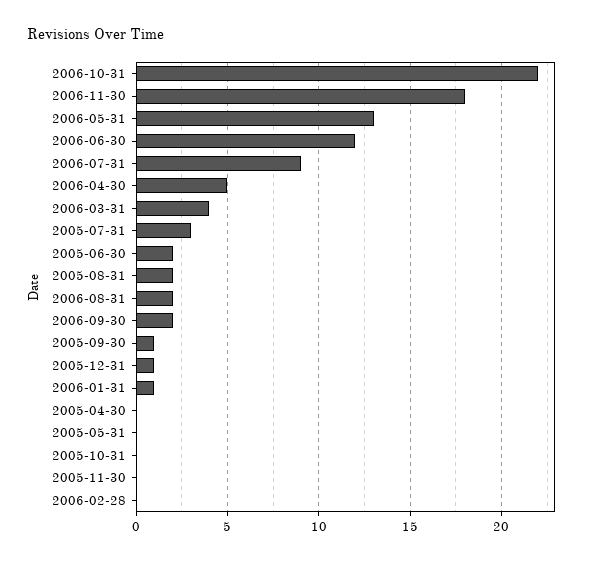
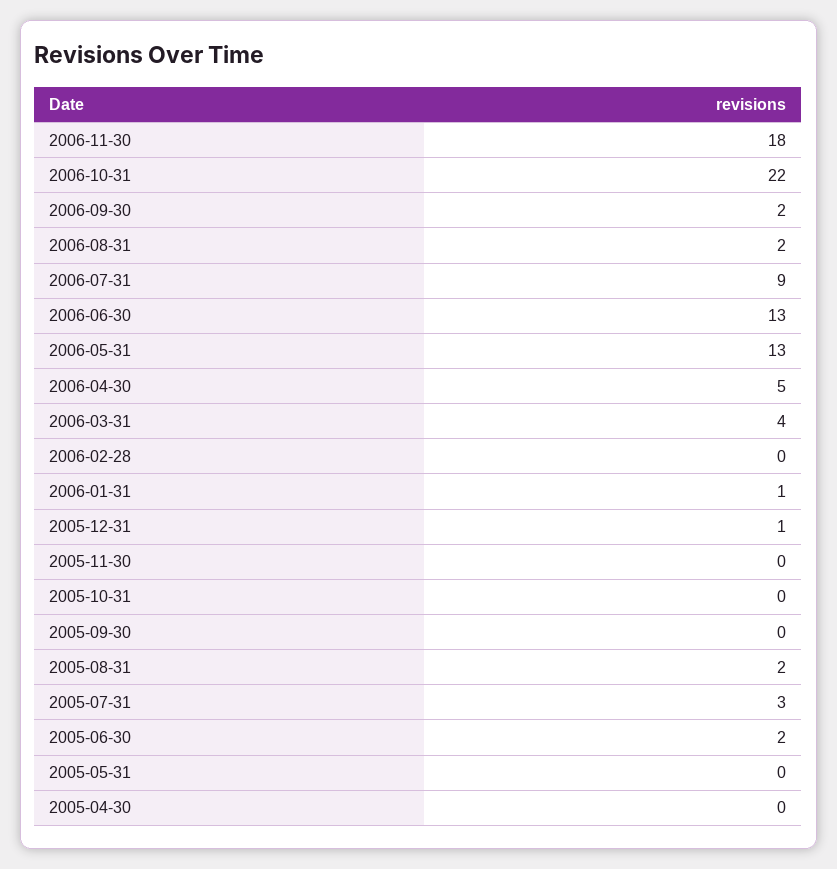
  {
    "2006-10-31": 22,
    "2006-11-30": 18,
    "2006-05-31": 13,
-   "2006-06-30": 12,
+   "2006-06-30": 13,
    "2006-07-31": 9,
    "2006-04-30": 5,
    "2006-03-31": 4,
    "2005-07-31": 3,
    "2005-06-30": 2,
    "2005-08-31": 2,
    "2006-08-31": 2,
    "2006-09-30": 2,
-   "2005-09-30": 1,
+   "2005-09-30": 0,
    "2005-12-31": 1,
    "2006-01-31": 1,
    "2005-04-30": 0,
    "2005-05-31": 0,
    "2005-10-31": 0,
    "2005-11-30": 0,
    "2006-02-28": 0
  }

